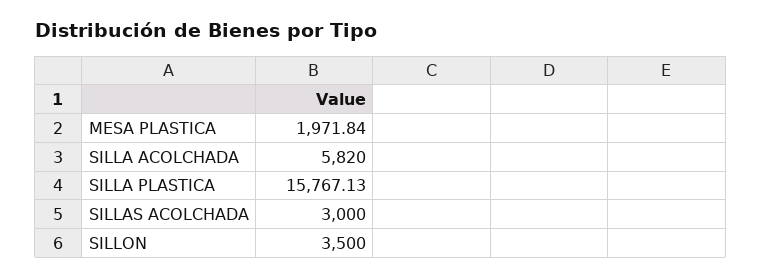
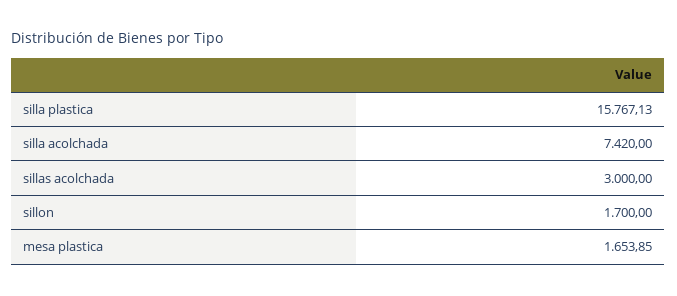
  {
-   "MESA PLASTICA": 1971.84,
+   "MESA PLASTICA": 1653.85,
-   "SILLA ACOLCHADA": 5820,
+   "SILLA ACOLCHADA": 7420,
    "SILLA PLASTICA": 15767.13,
    "SILLAS ACOLCHADA": 3000,
-   "SILLON": 3500
+   "SILLON": 1700
  }

